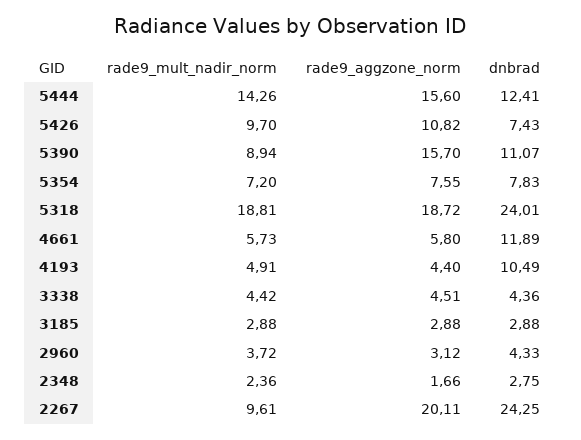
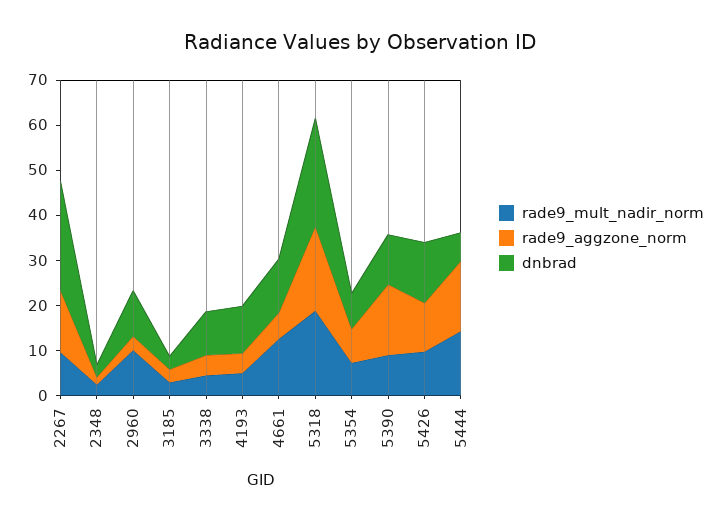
  {
    "rade9_mult_nadir_norm": {
      "5444": 14.26,
      "5426": 9.7,
      "5390": 8.94,
      "5354": 7.2,
      "5318": 18.81,
-     "4661": 5.73,
+     "4661": 12,
      "4193": 4.91,
      "3338": 4.42,
      "3185": 2.88,
-     "2960": 3.72,
+     "2960": 10,
      "2348": 2.36,
      "2267": 9.61
    },
    "rade9_aggzone_norm": {
      "5444": 15.6,
      "5426": 10.82,
      "5390": 15.7,
      "5354": 7.55,
      "5318": 18.72,
      "4661": 5.8,
      "4193": 4.4,
      "3338": 4.51,
      "3185": 2.88,
      "2960": 3.12,
      "2348": 1.66,
-     "2267": 20.11
+     "2267": 14
    },
    "dnbrad": {
-     "5444": 12.41,
+     "5444": 6,
-     "5426": 7.43,
+     "5426": 14,
      "5390": 11.07,
      "5354": 7.83,
      "5318": 24.01,
      "4661": 11.89,
      "4193": 10.49,
-     "3338": 4.36,
+     "3338": 10,
      "3185": 2.88,
-     "2960": 4.33,
+     "2960": 10,
      "2348": 2.75,
      "2267": 24.25
    }
  }

